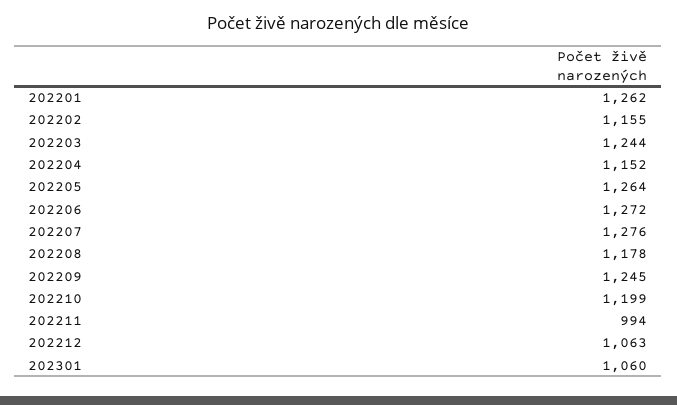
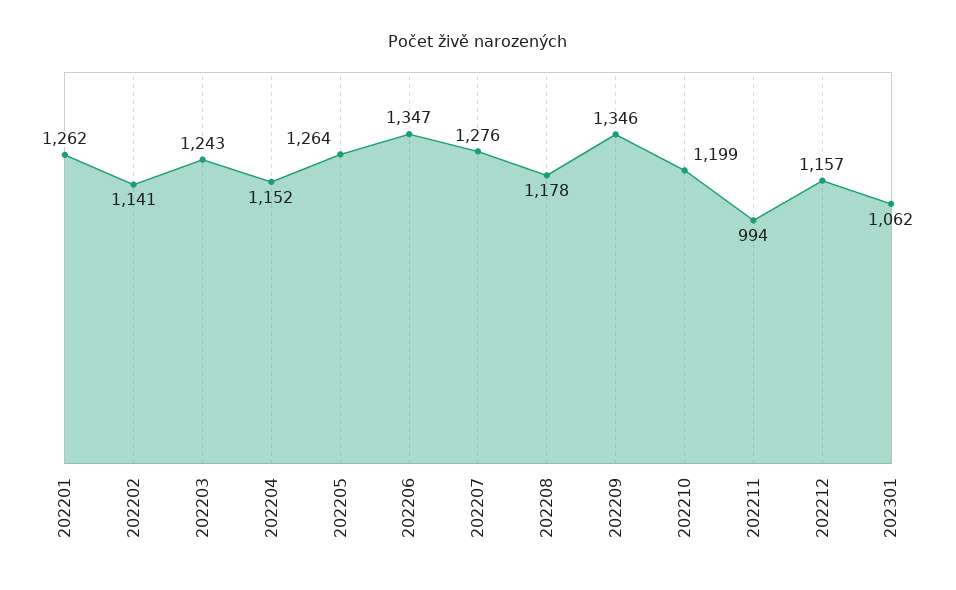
  {
    "202201": 1262,
-   "202202": 1155,
+   "202202": 1141,
-   "202203": 1244,
+   "202203": 1243,
    "202204": 1152,
    "202205": 1264,
-   "202206": 1272,
+   "202206": 1347,
    "202207": 1276,
    "202208": 1178,
-   "202209": 1245,
+   "202209": 1346,
    "202210": 1199,
    "202211": 994,
-   "202212": 1063,
+   "202212": 1157,
-   "202301": 1060
+   "202301": 1062
  }

